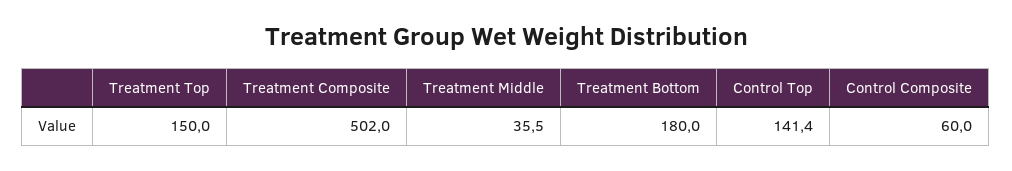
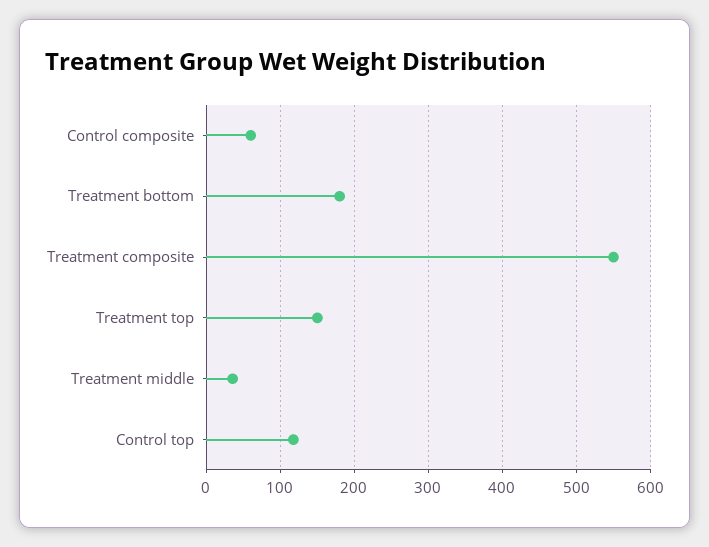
  {
    "Treatment Top": 150,
-   "Treatment Composite": 502,
+   "Treatment Composite": 550,
    "Treatment Middle": 35.5,
    "Treatment Bottom": 180,
-   "Control Top": 141.4,
+   "Control Top": 120,
    "Control Composite": 60
  }

